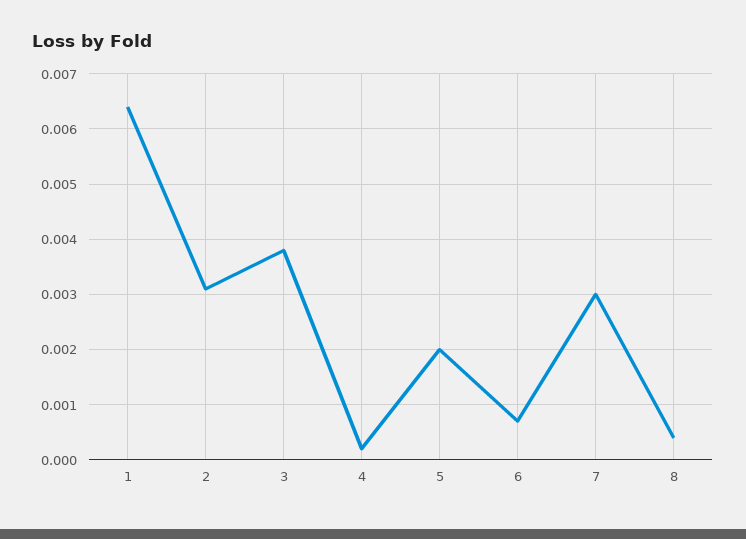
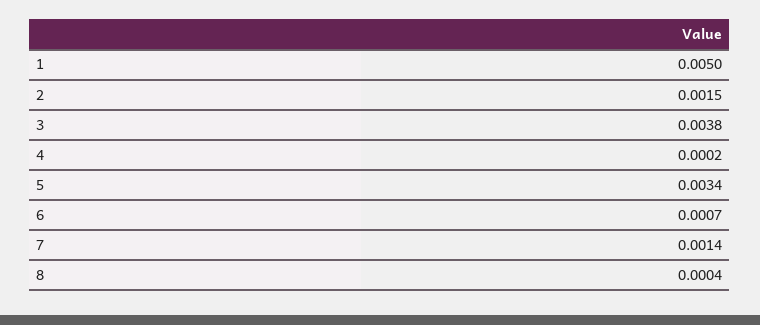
  {
-   "1": 0.0065,
+   "1": 0.005,
-   "2": 0.003,
+   "2": 0.0015,
    "3": 0.0038,
    "4": 0.0002,
-   "5": 0.002,
+   "5": 0.0034,
    "6": 0.0007,
-   "7": 0.003,
+   "7": 0.0014,
    "8": 0.0004
  }

